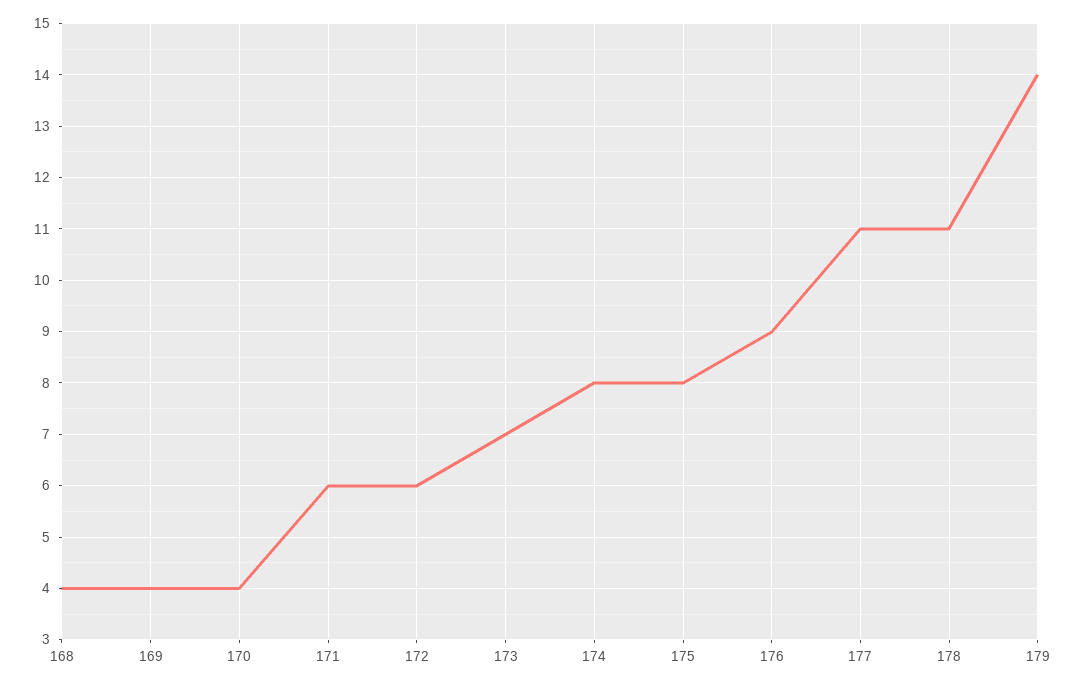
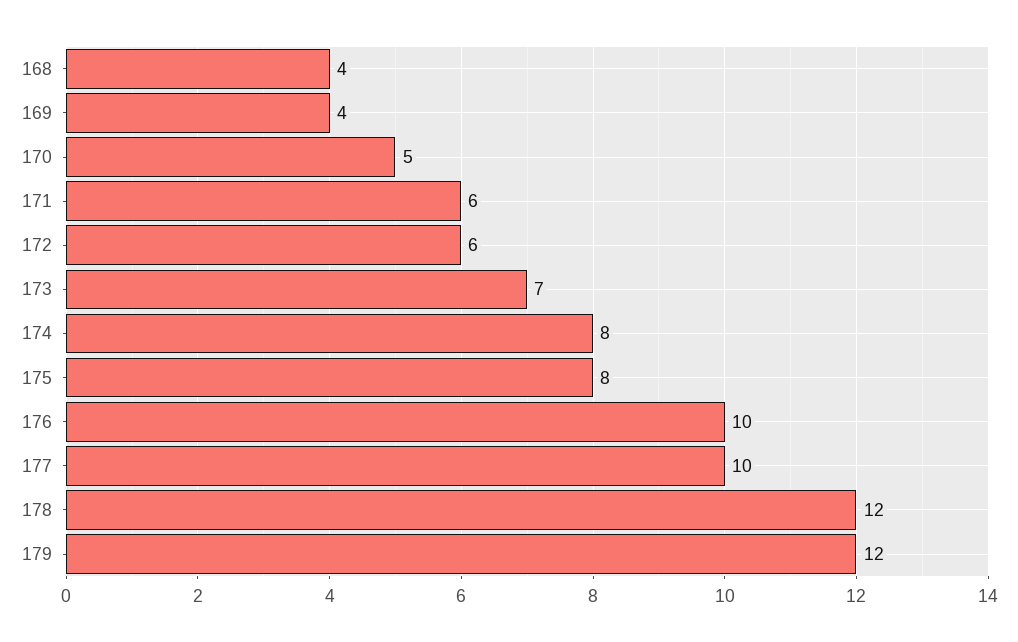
  {
    "168": 4,
    "169": 4,
-   "170": 4,
+   "170": 5,
    "171": 6,
    "172": 6,
    "173": 7,
    "174": 8,
    "175": 8,
-   "176": 9,
+   "176": 10,
-   "177": 11,
+   "177": 10,
-   "178": 11,
+   "178": 12,
-   "179": 14
+   "179": 12
  }

